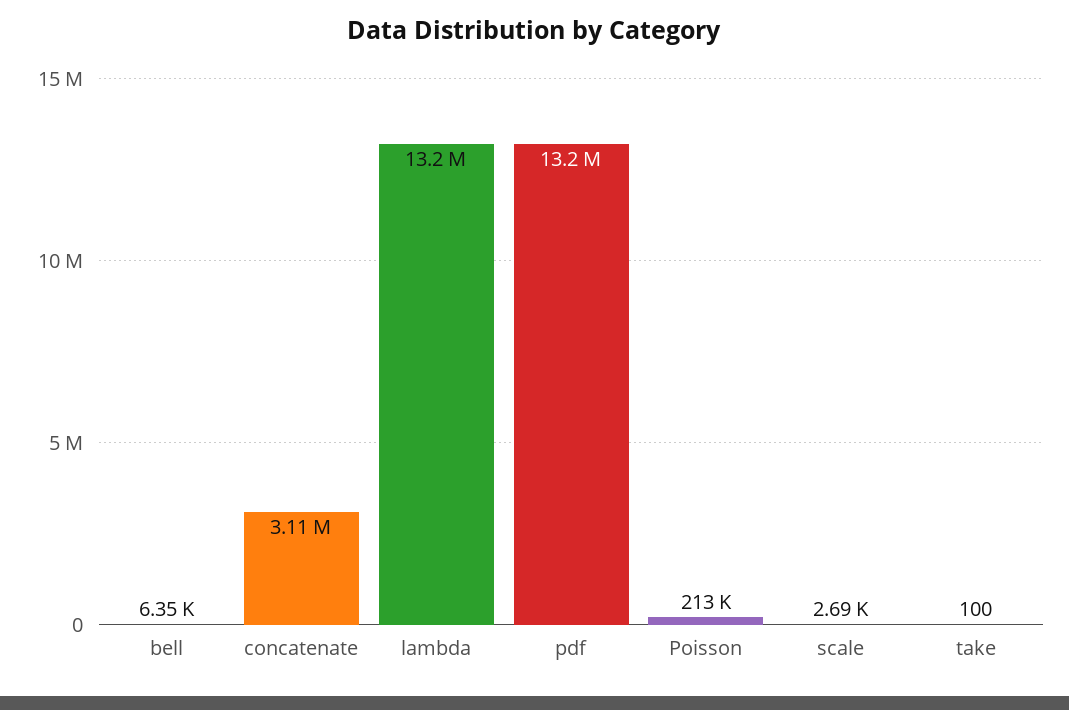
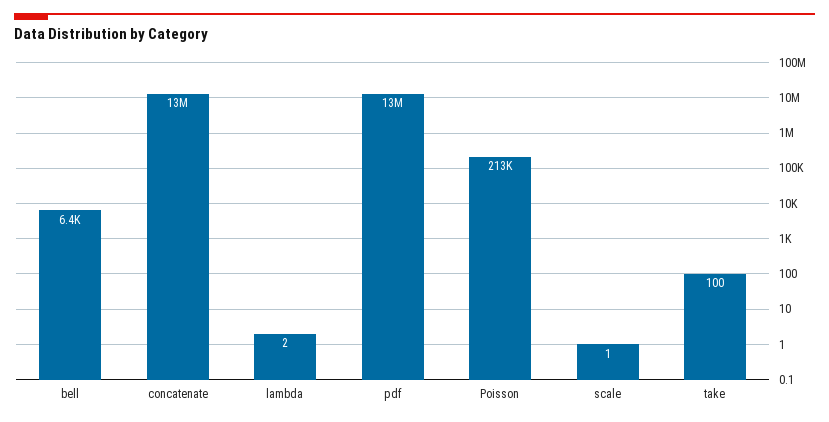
  {
    "bell": 6350,
-   "concatenate": 3110000,
+   "concatenate": 13000000,
-   "lambda": 13200000,
+   "lambda": 2,
    "pdf": 13200000,
    "Poisson": 213000,
-   "scale": 2690,
+   "scale": 1,
    "take": 100
  }

